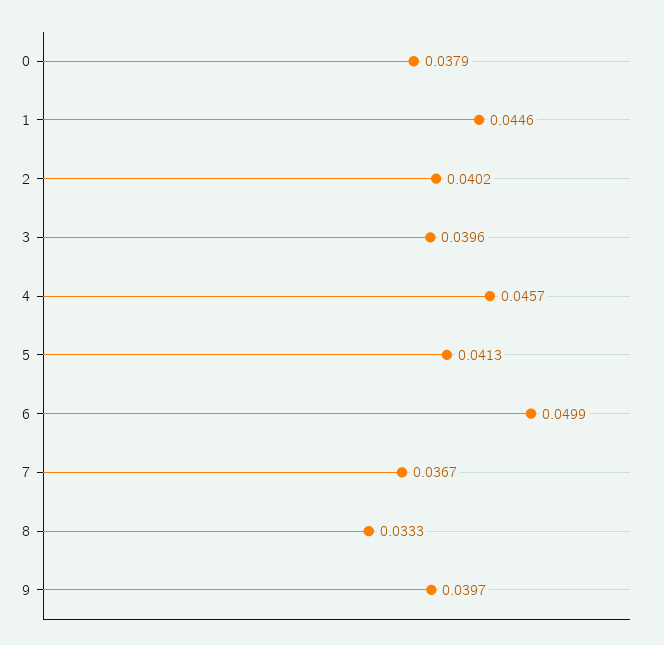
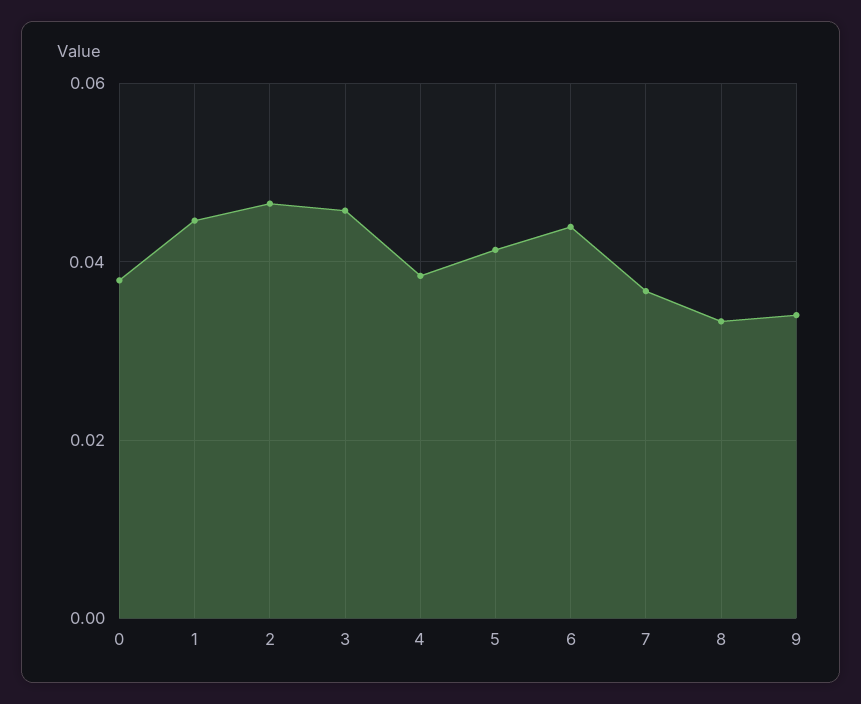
  {
    "0": 0.0379,
    "1": 0.0446,
-   "2": 0.0402,
+   "2": 0.046,
-   "3": 0.0396,
+   "3": 0.046,
-   "4": 0.0457,
+   "4": 0.038,
    "5": 0.0413,
-   "6": 0.0499,
+   "6": 0.044,
    "7": 0.0367,
    "8": 0.0333,
-   "9": 0.0397
+   "9": 0.034
  }

